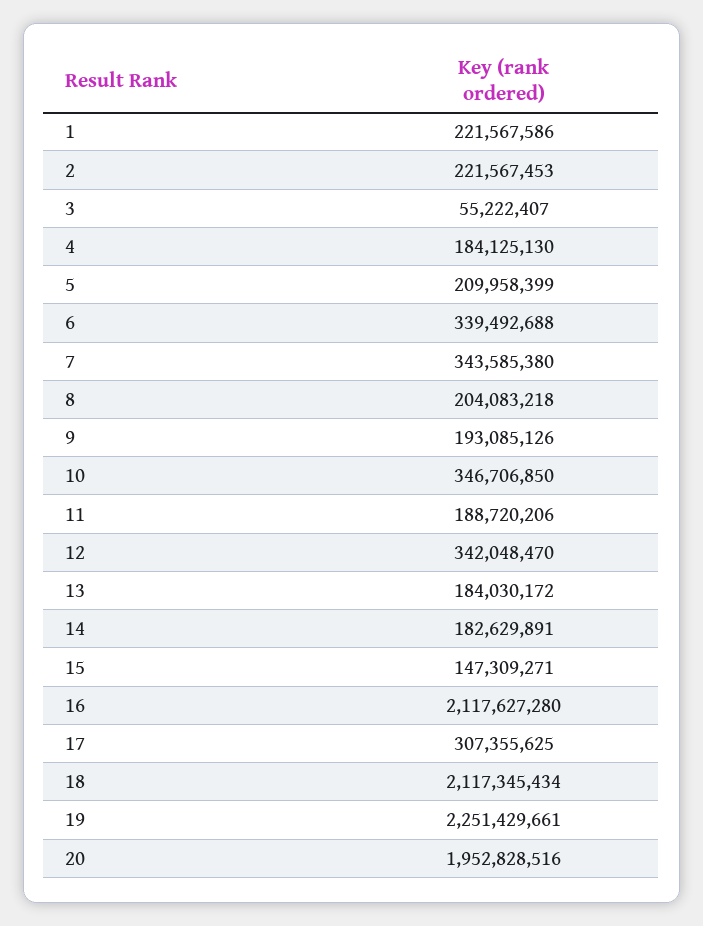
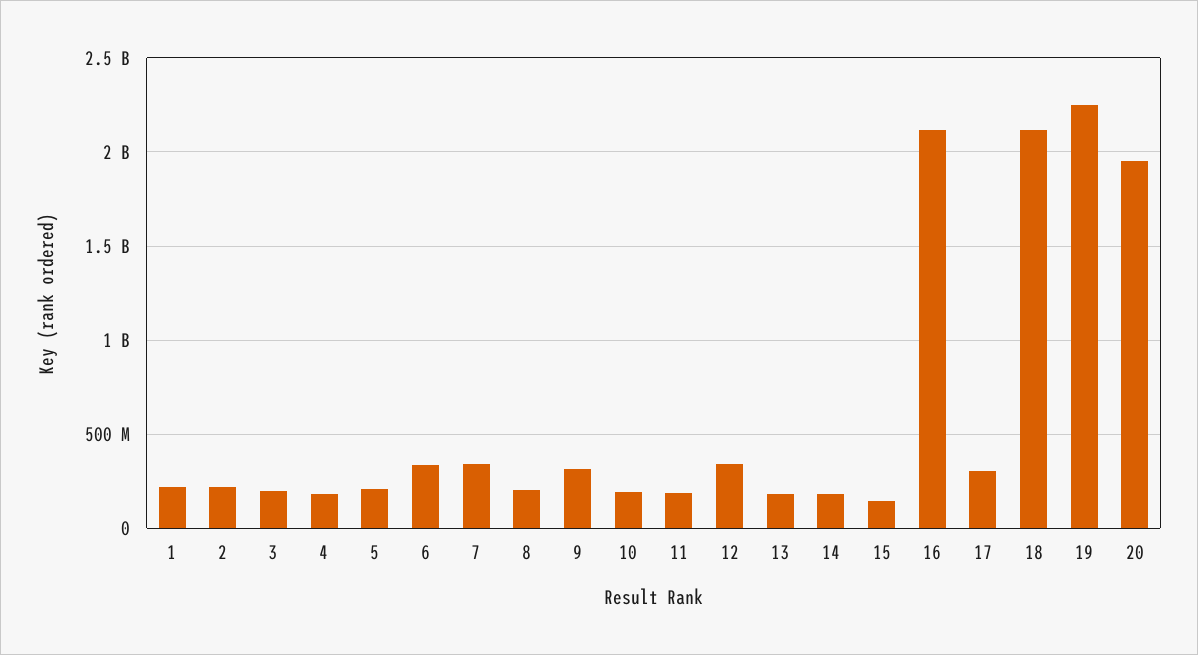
  {
    "1": 221567586,
    "2": 221567453,
-   "3": 55222407,
+   "3": 200000000,
    "4": 184125130,
    "5": 209958399,
    "6": 339492688,
    "7": 343585380,
    "8": 204083218,
-   "9": 193085126,
+   "9": 300000000,
-   "10": 346706850,
+   "10": 200000000,
    "11": 188720206,
    "12": 342048470,
    "13": 184030172,
    "14": 182629891,
    "15": 147309271,
    "16": 2117627280,
    "17": 307355625,
    "18": 2117345434,
    "19": 2251429661,
    "20": 1952828516
  }

